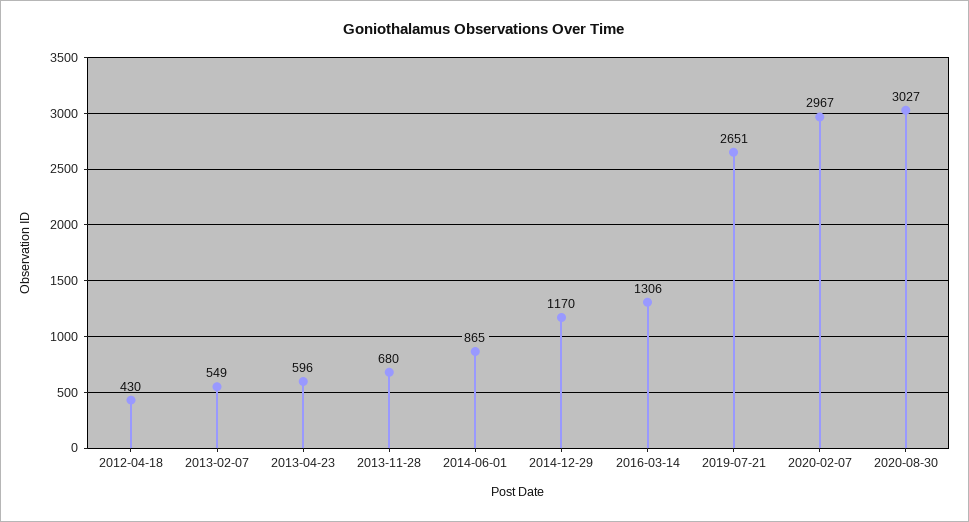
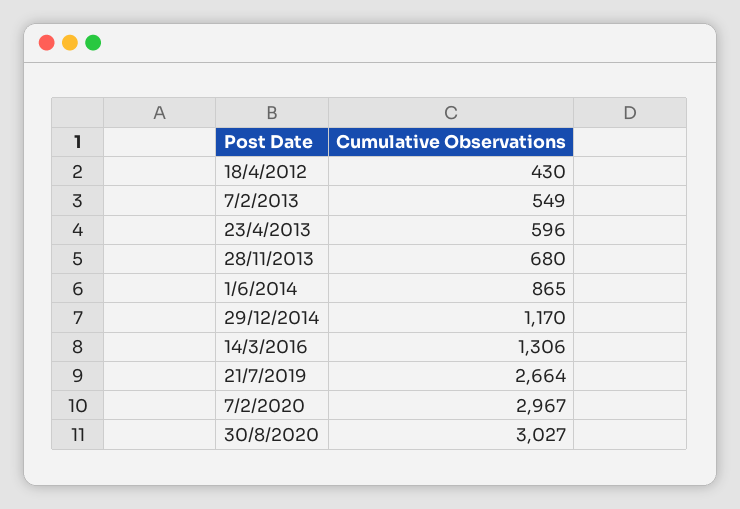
  {
    "2012-04-18": 430,
    "2013-02-07": 549,
    "2013-04-23": 596,
    "2013-11-28": 680,
    "2014-06-01": 865,
    "2014-12-29": 1170,
    "2016-03-14": 1306,
-   "2019-07-21": 2651,
+   "2019-07-21": 2664,
    "2020-02-07": 2967,
    "2020-08-30": 3027
  }

